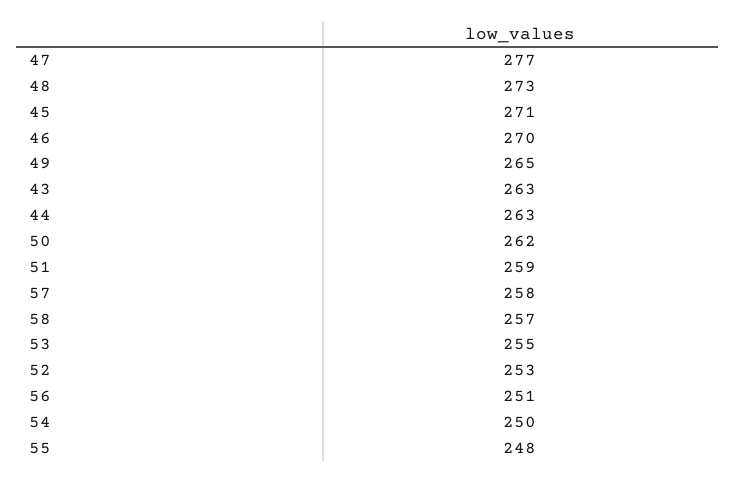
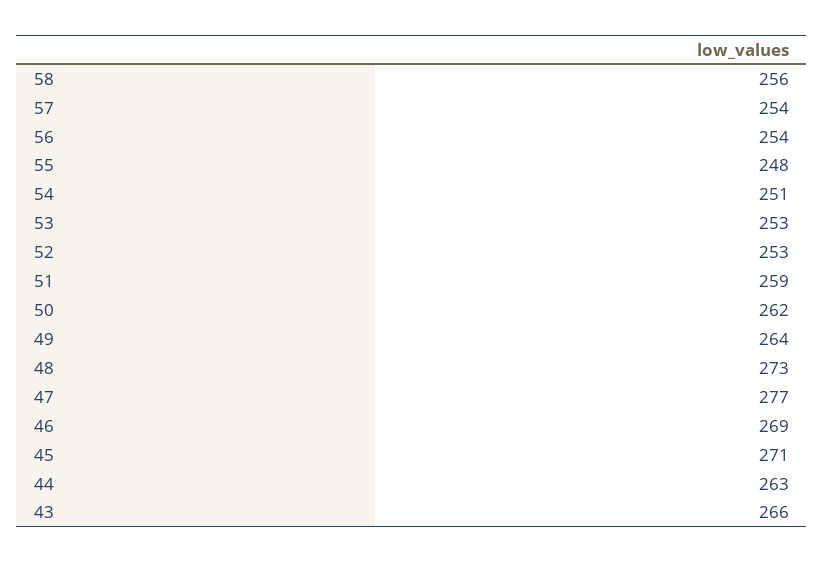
  {
    "47": 277,
    "48": 273,
    "45": 271,
-   "46": 270,
+   "46": 269,
-   "49": 265,
+   "49": 264,
-   "43": 263,
+   "43": 266,
    "44": 263,
    "50": 262,
    "51": 259,
-   "57": 258,
+   "57": 254,
-   "58": 257,
+   "58": 256,
-   "53": 255,
+   "53": 253,
    "52": 253,
-   "56": 251,
+   "56": 254,
-   "54": 250,
+   "54": 251,
    "55": 248
  }

